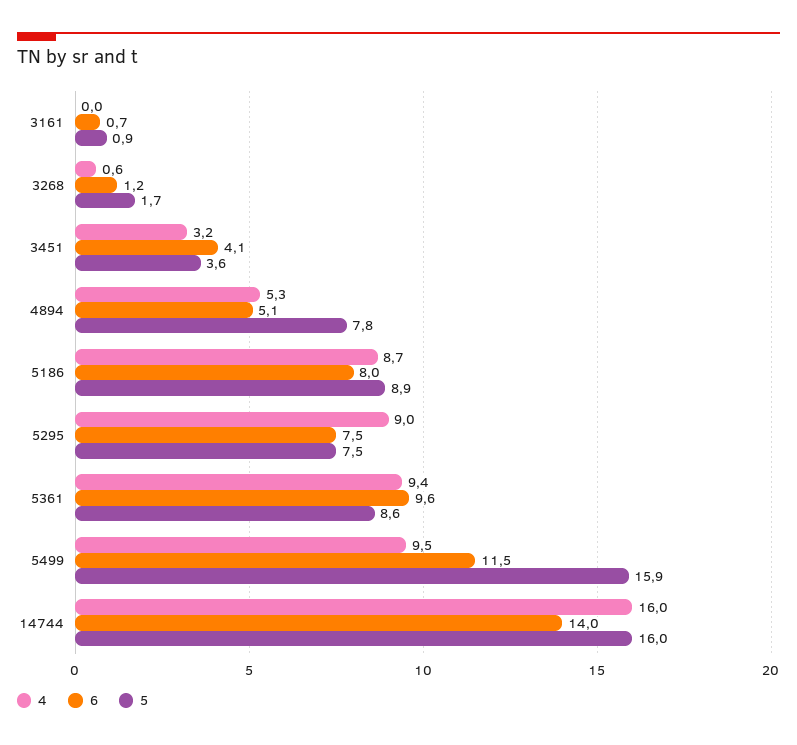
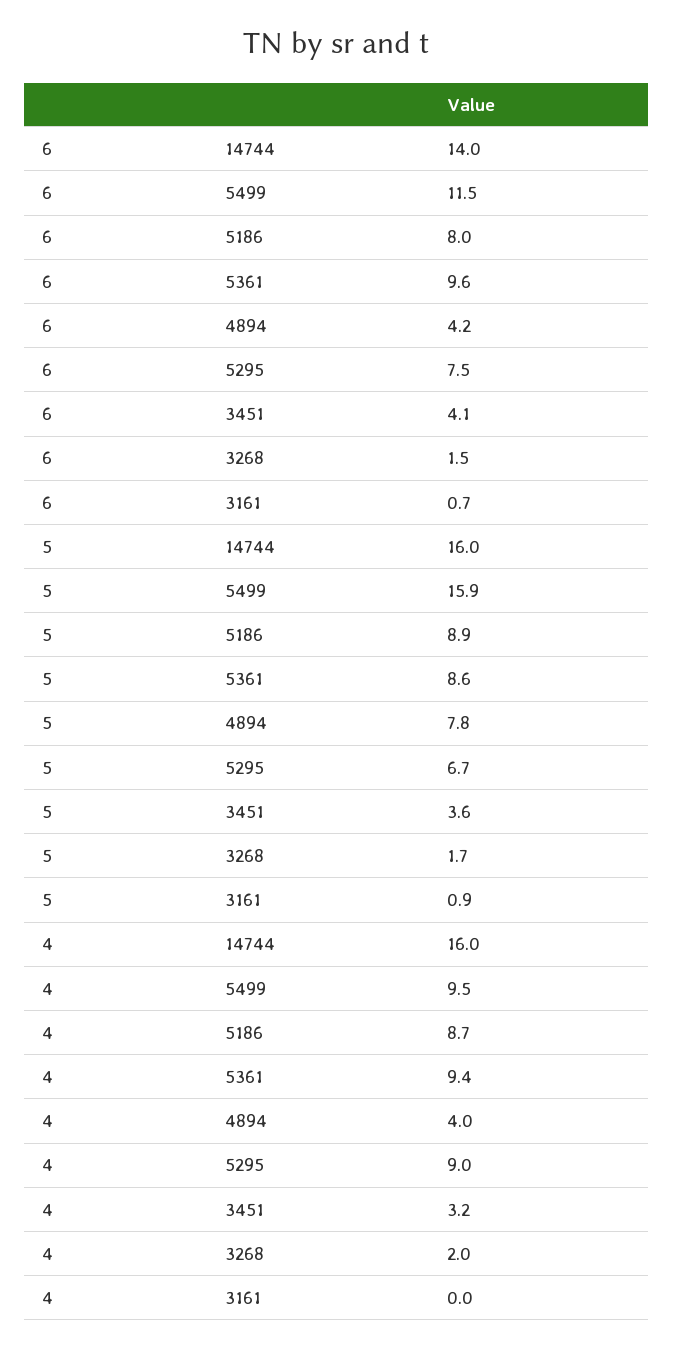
  {
    "4": {
      "3161": 0,
-     "3268": 0.6,
+     "3268": 2,
      "3451": 3.2,
-     "4894": 5.3,
+     "4894": 4,
      "5186": 8.7,
      "5295": 9,
      "5361": 9.4,
      "5499": 9.5,
      "14744": 16
    },
    "6": {
      "3161": 0.7,
-     "3268": 1.2,
+     "3268": 1.5,
      "3451": 4.1,
-     "4894": 5.1,
+     "4894": 4.2,
      "5186": 8,
      "5295": 7.5,
      "5361": 9.6,
      "5499": 11.5,
      "14744": 14
    },
    "5": {
      "3161": 0.9,
      "3268": 1.7,
      "3451": 3.6,
      "4894": 7.8,
      "5186": 8.9,
-     "5295": 7.5,
+     "5295": 6.7,
      "5361": 8.6,
      "5499": 15.9,
      "14744": 16
    }
  }

